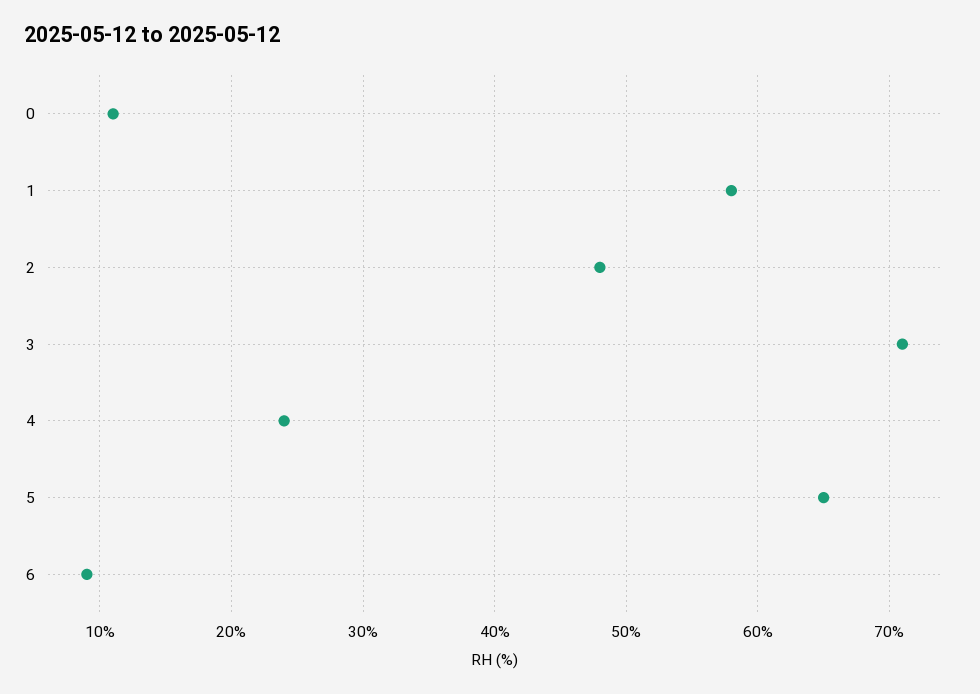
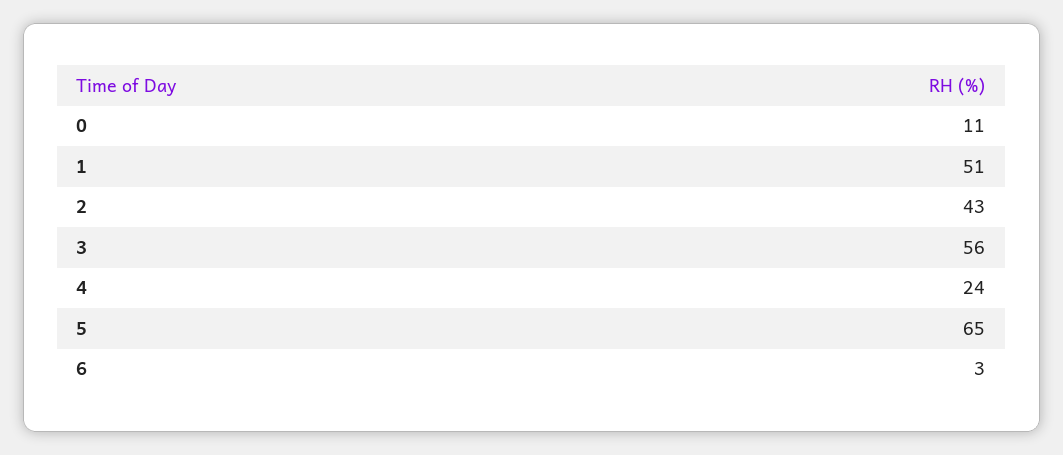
  {
    "0": 11,
-   "1": 58,
+   "1": 51,
-   "2": 48,
+   "2": 43,
-   "3": 71,
+   "3": 56,
    "4": 24,
    "5": 65,
-   "6": 9
+   "6": 3
  }

